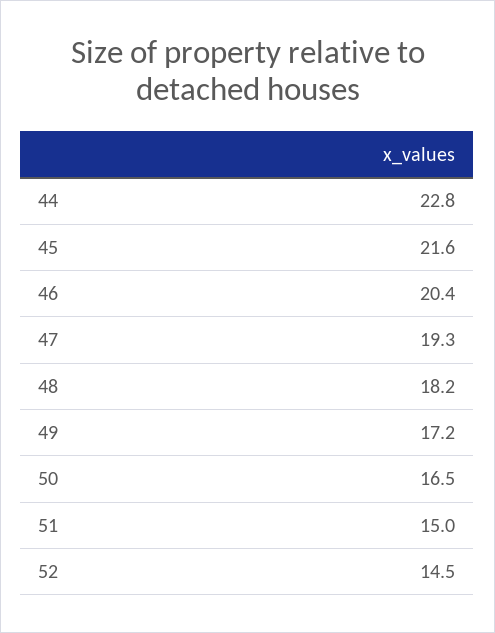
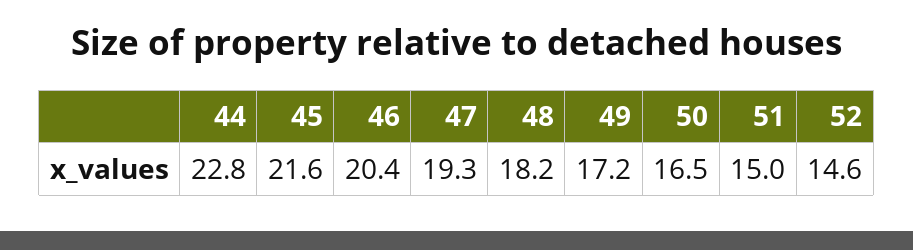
  {
    "44": 22.8,
    "45": 21.6,
    "46": 20.4,
    "47": 19.3,
    "48": 18.2,
    "49": 17.2,
    "50": 16.5,
    "51": 15,
-   "52": 14.5
+   "52": 14.6
  }

